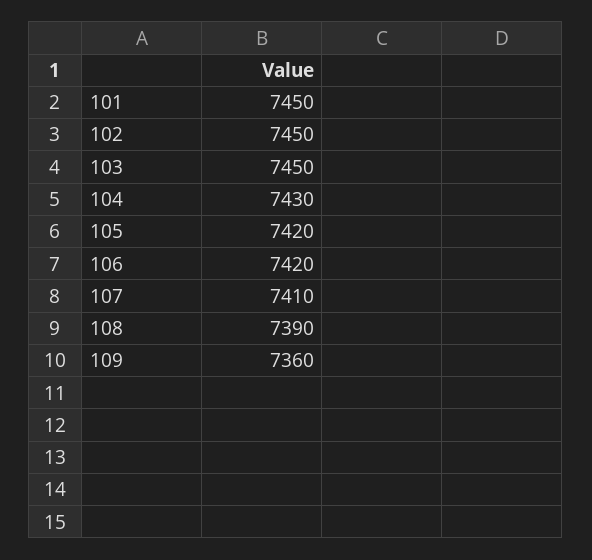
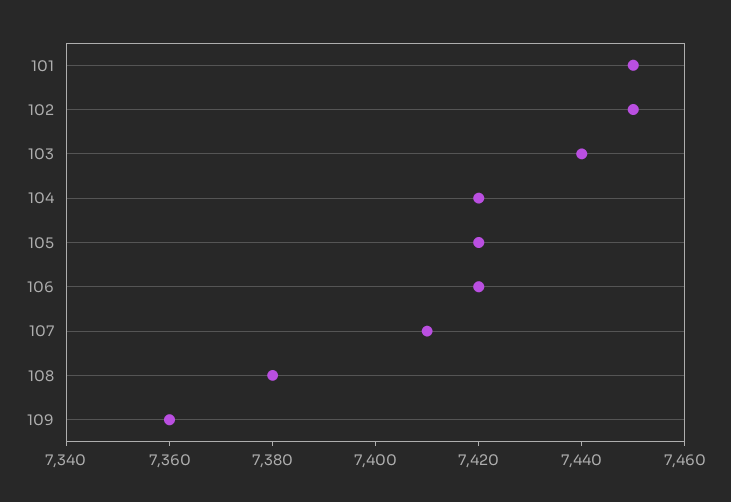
  {
    "101": 7450,
    "102": 7450,
-   "103": 7450,
+   "103": 7440,
-   "104": 7430,
+   "104": 7420,
    "105": 7420,
    "106": 7420,
    "107": 7410,
-   "108": 7390,
+   "108": 7380,
    "109": 7360
  }

